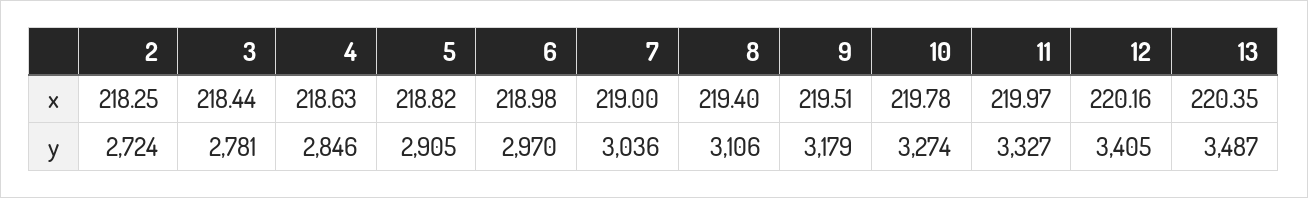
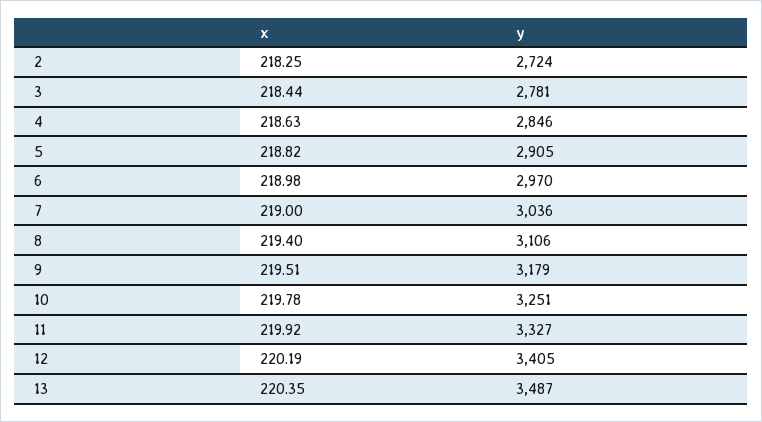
  {
    "2": {
      "x": 218.25,
      "y": 2724
    },
    "3": {
      "x": 218.44,
      "y": 2781
    },
    "4": {
      "x": 218.63,
      "y": 2846
    },
    "5": {
      "x": 218.82,
      "y": 2905
    },
    "6": {
      "x": 218.98,
      "y": 2970
    },
    "7": {
      "x": 219,
      "y": 3036
    },
    "8": {
      "x": 219.4,
      "y": 3106
    },
    "9": {
      "x": 219.51,
      "y": 3179
    },
    "10": {
      "x": 219.78,
-     "y": 3274
+     "y": 3251
    },
    "11": {
-     "x": 219.97,
+     "x": 219.92,
      "y": 3327
    },
    "12": {
-     "x": 220.16,
+     "x": 220.19,
      "y": 3405
    },
    "13": {
      "x": 220.35,
      "y": 3487
    }
  }

